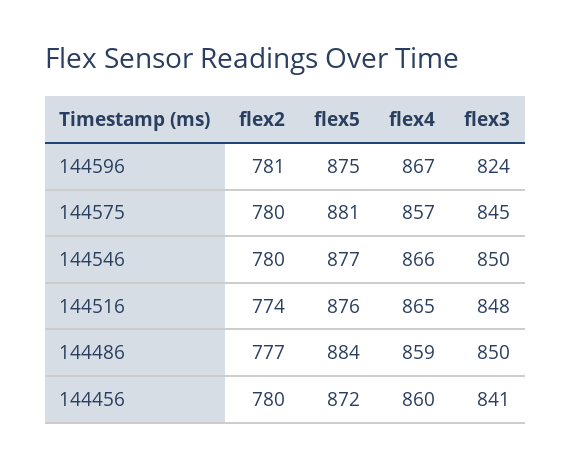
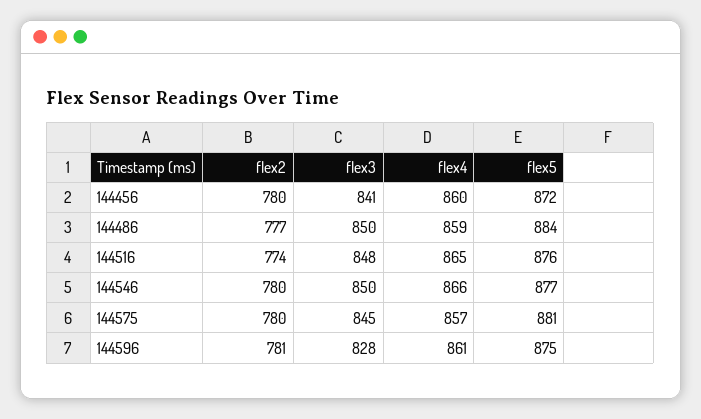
  {
    "flex2": {
      "144596": 781,
      "144575": 780,
      "144546": 780,
      "144516": 774,
      "144486": 777,
      "144456": 780
    },
    "flex5": {
      "144596": 875,
      "144575": 881,
      "144546": 877,
      "144516": 876,
      "144486": 884,
      "144456": 872
    },
    "flex4": {
-     "144596": 867,
+     "144596": 861,
      "144575": 857,
      "144546": 866,
      "144516": 865,
      "144486": 859,
      "144456": 860
    },
    "flex3": {
-     "144596": 824,
+     "144596": 828,
      "144575": 845,
      "144546": 850,
      "144516": 848,
      "144486": 850,
      "144456": 841
    }
  }

